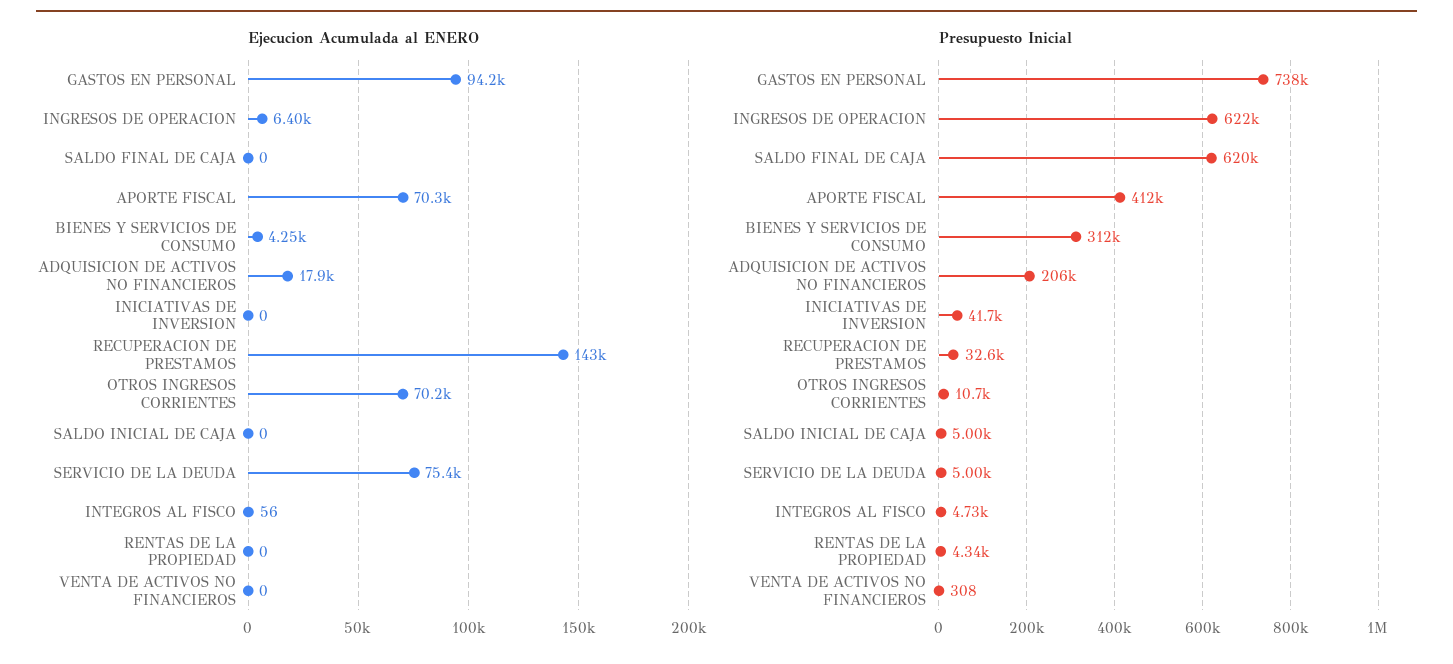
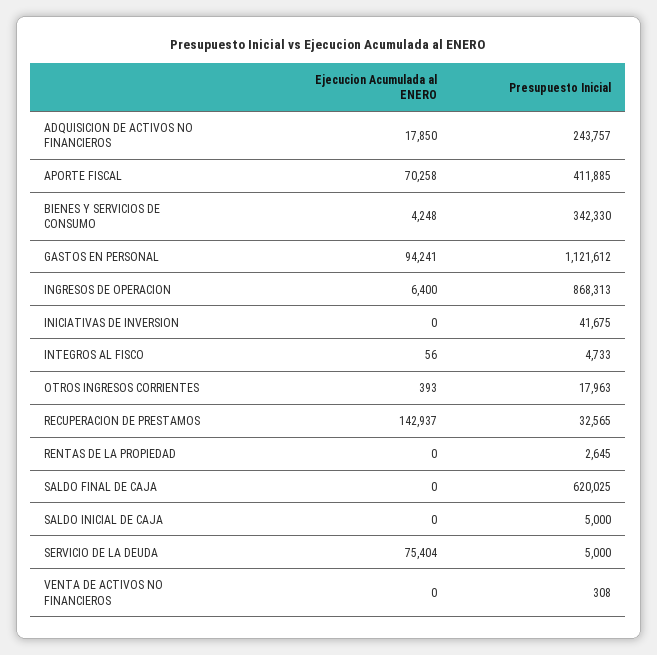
  {
    "Ejecucion Acumulada al ENERO": {
      "GASTOS EN PERSONAL": 94241,
      "INGRESOS DE OPERACION": 6400,
      "SALDO FINAL DE CAJA": 0,
      "APORTE FISCAL": 70258,
      "BIENES Y SERVICIOS DE CONSUMO": 4248,
      "ADQUISICION DE ACTIVOS NO FINANCIEROS": 17850,
      "INICIATIVAS DE INVERSION": 0,
      "RECUPERACION DE PRESTAMOS": 142937,
-     "OTROS INGRESOS CORRIENTES": 70200,
+     "OTROS INGRESOS CORRIENTES": 393,
      "SALDO INICIAL DE CAJA": 0,
      "SERVICIO DE LA DEUDA": 75404,
      "INTEGROS AL FISCO": 56,
      "RENTAS DE LA PROPIEDAD": 0,
      "VENTA DE ACTIVOS NO FINANCIEROS": 0
    },
    "Presupuesto Inicial": {
-     "GASTOS EN PERSONAL": 738000,
+     "GASTOS EN PERSONAL": 1121612,
-     "INGRESOS DE OPERACION": 622000,
+     "INGRESOS DE OPERACION": 868313,
      "SALDO FINAL DE CAJA": 620025,
      "APORTE FISCAL": 411885,
-     "BIENES Y SERVICIOS DE CONSUMO": 312000,
+     "BIENES Y SERVICIOS DE CONSUMO": 342330,
-     "ADQUISICION DE ACTIVOS NO FINANCIEROS": 206000,
+     "ADQUISICION DE ACTIVOS NO FINANCIEROS": 243757,
      "INICIATIVAS DE INVERSION": 41675,
      "RECUPERACION DE PRESTAMOS": 32565,
-     "OTROS INGRESOS CORRIENTES": 10700,
+     "OTROS INGRESOS CORRIENTES": 17963,
      "SALDO INICIAL DE CAJA": 5000,
      "SERVICIO DE LA DEUDA": 5000,
      "INTEGROS AL FISCO": 4733,
-     "RENTAS DE LA PROPIEDAD": 4340,
+     "RENTAS DE LA PROPIEDAD": 2645,
      "VENTA DE ACTIVOS NO FINANCIEROS": 308
    }
  }

